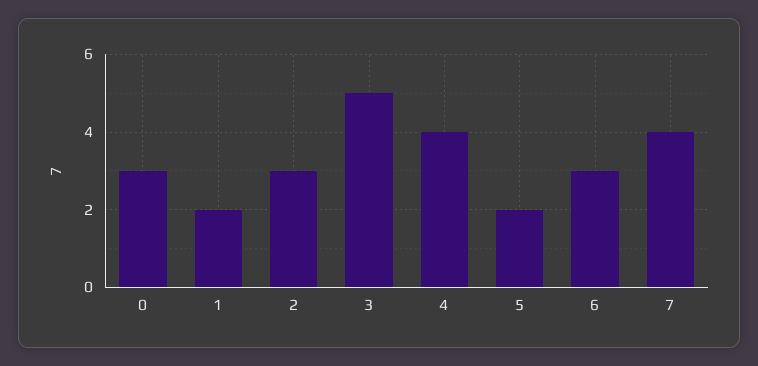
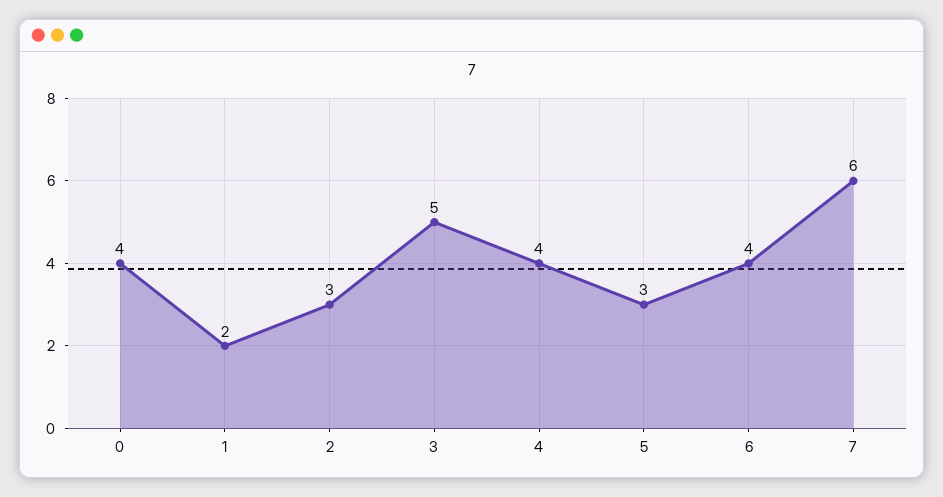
  {
-   "0": 3,
+   "0": 4,
    "1": 2,
    "2": 3,
    "3": 5,
    "4": 4,
-   "5": 2,
+   "5": 3,
-   "6": 3,
+   "6": 4,
-   "7": 4
+   "7": 6
  }

